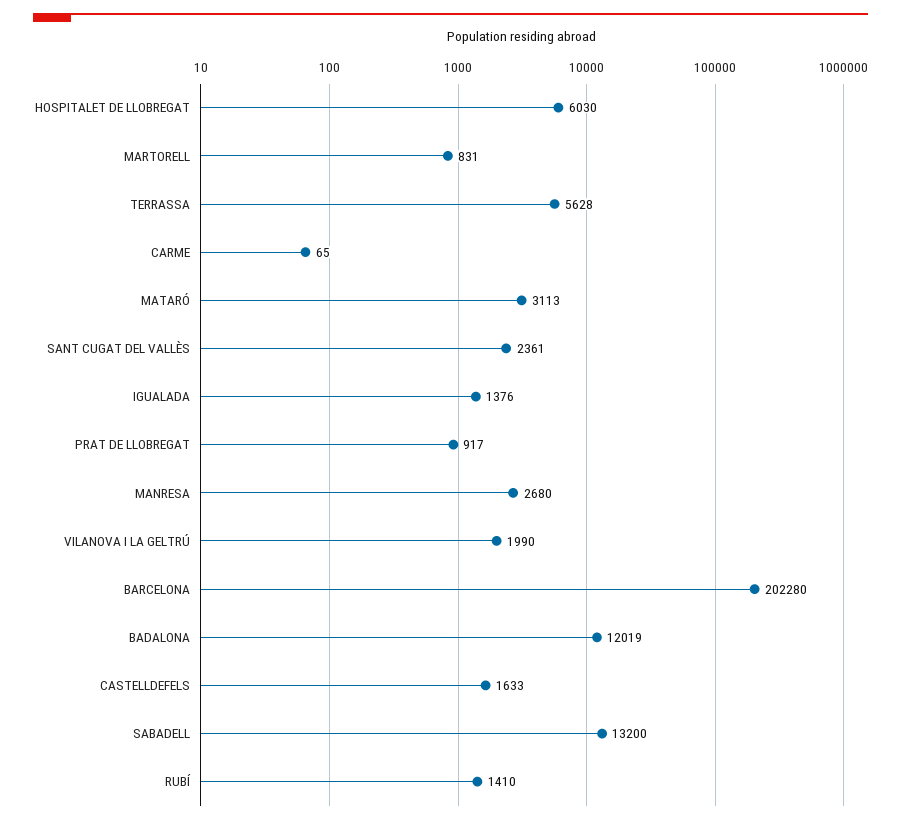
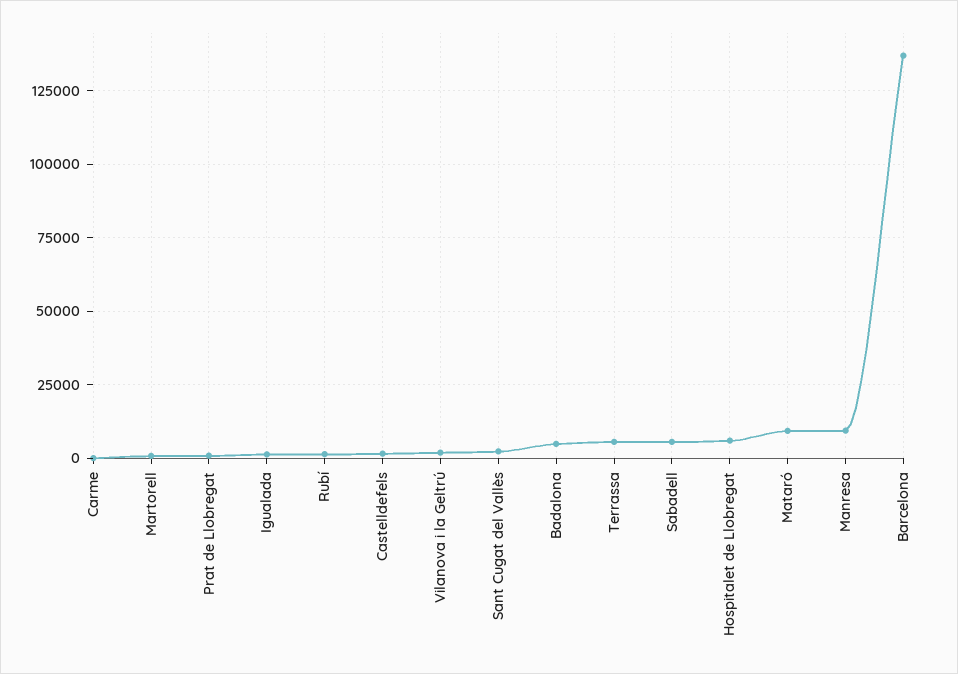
  {
    "HOSPITALET DE LLOBREGAT": 6030,
    "MARTORELL": 831,
    "TERRASSA": 5628,
    "CARME": 65,
-   "MATARÓ": 3113,
+   "MATARÓ": 10000,
    "SANT CUGAT DEL VALLÈS": 2361,
    "IGUALADA": 1376,
    "PRAT DE LLOBREGAT": 917,
-   "MANRESA": 2680,
+   "MANRESA": 10000,
    "VILANOVA I LA GELTRÚ": 1990,
-   "BARCELONA": 202280,
+   "BARCELONA": 137500,
-   "BADALONA": 12019,
+   "BADALONA": 5000,
    "CASTELLDEFELS": 1633,
-   "SABADELL": 13200,
+   "SABADELL": 5000,
    "RUBÍ": 1410
  }

